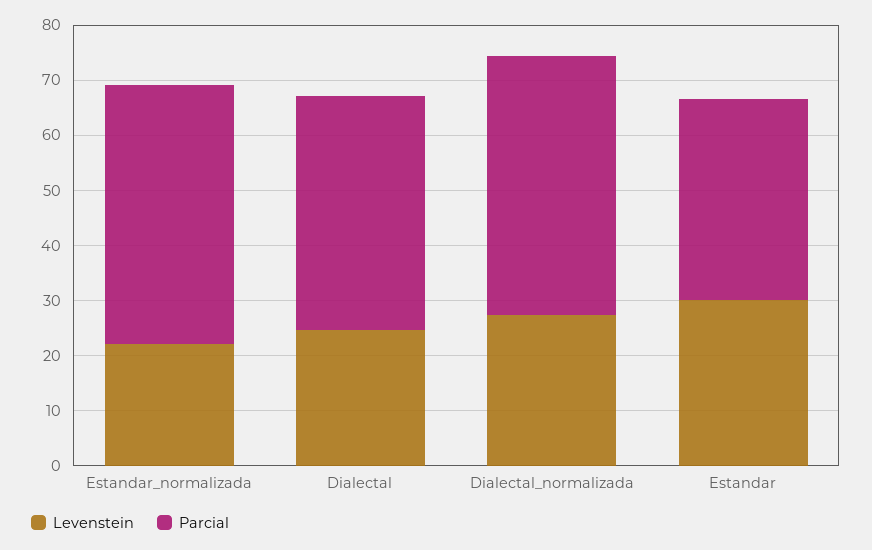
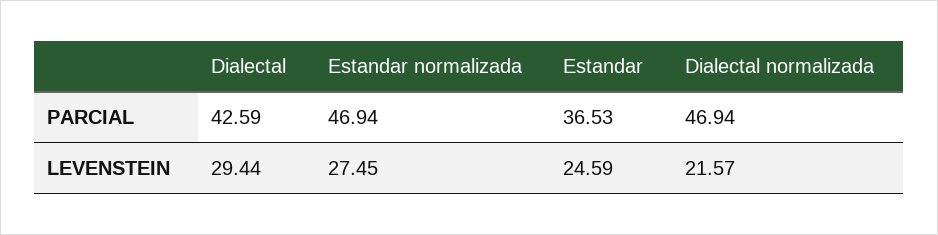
  {
    "Levenstein": {
-     "Estandar_normalizada": 22,
+     "Estandar_normalizada": 27.45,
-     "Dialectal": 24,
+     "Dialectal": 29.44,
-     "Dialectal_normalizada": 28,
+     "Dialectal_normalizada": 21.57,
-     "Estandar": 30
+     "Estandar": 24.59
    },
    "Parcial": {
      "Estandar_normalizada": 46.94,
      "Dialectal": 42.59,
      "Dialectal_normalizada": 46.94,
      "Estandar": 36.53
    }
  }

